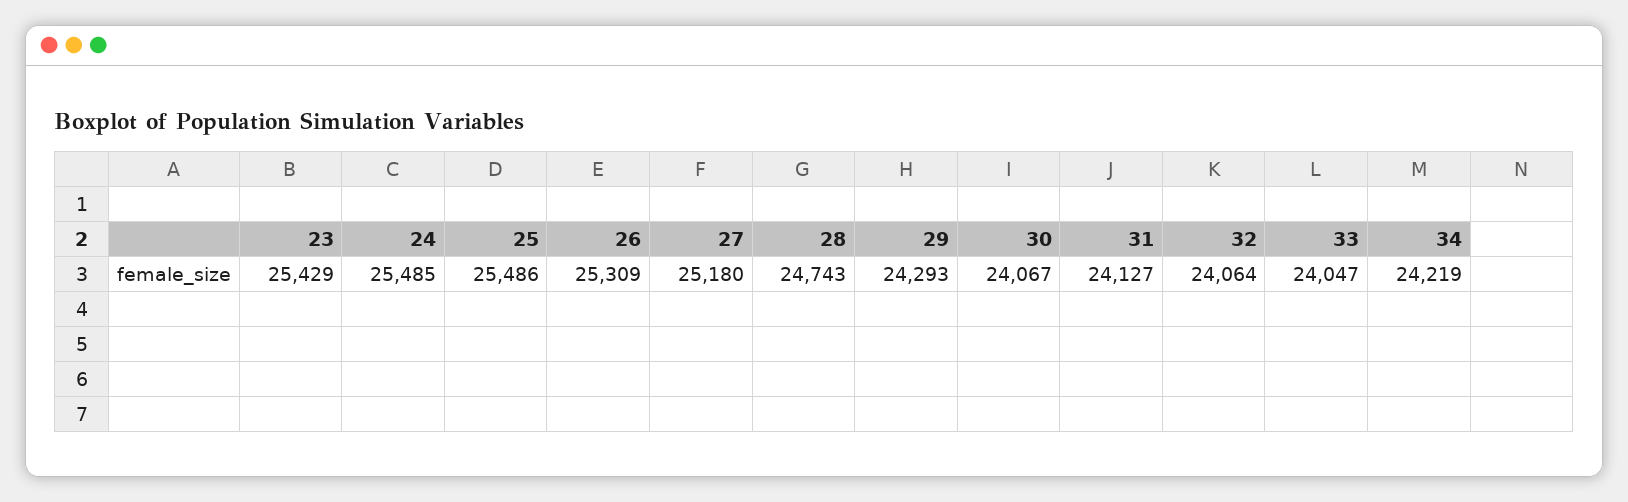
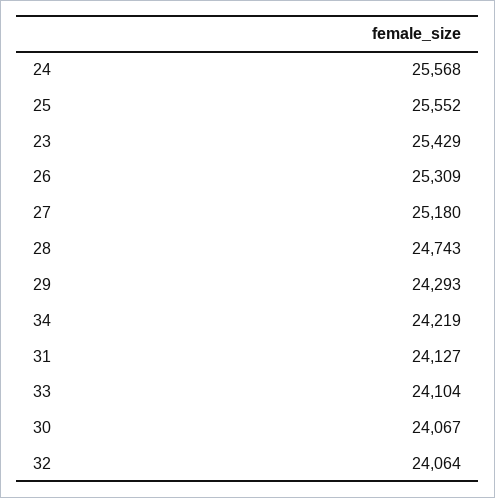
  {
    "23": 25429,
-   "24": 25485,
+   "24": 25568,
-   "25": 25486,
+   "25": 25552,
    "26": 25309,
    "27": 25180,
    "28": 24743,
    "29": 24293,
    "30": 24067,
    "31": 24127,
    "32": 24064,
-   "33": 24047,
+   "33": 24104,
    "34": 24219
  }

